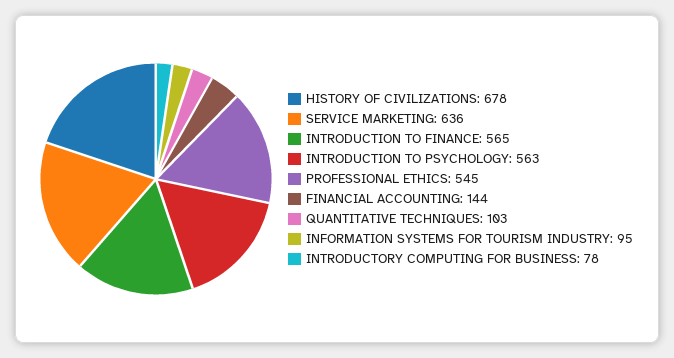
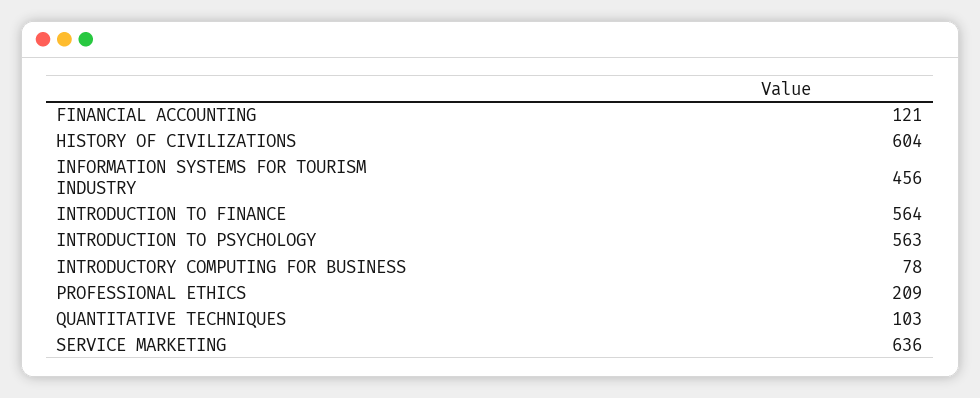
  {
-   "HISTORY OF CIVILIZATIONS": 678,
+   "HISTORY OF CIVILIZATIONS": 604,
    "SERVICE MARKETING": 636,
-   "INTRODUCTION TO FINANCE": 565,
+   "INTRODUCTION TO FINANCE": 564,
    "INTRODUCTION TO PSYCHOLOGY": 563,
-   "PROFESSIONAL ETHICS": 545,
+   "PROFESSIONAL ETHICS": 209,
-   "FINANCIAL ACCOUNTING": 144,
+   "FINANCIAL ACCOUNTING": 121,
    "QUANTITATIVE TECHNIQUES": 103,
-   "INFORMATION SYSTEMS FOR TOURISM INDUSTRY": 95,
+   "INFORMATION SYSTEMS FOR TOURISM INDUSTRY": 456,
    "INTRODUCTORY COMPUTING FOR BUSINESS": 78
  }

